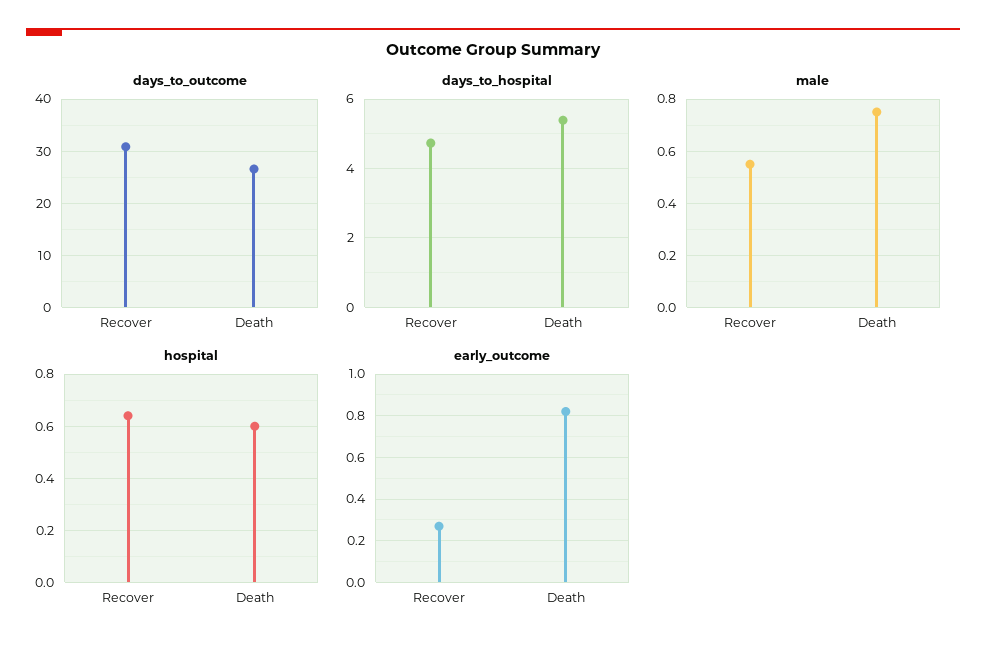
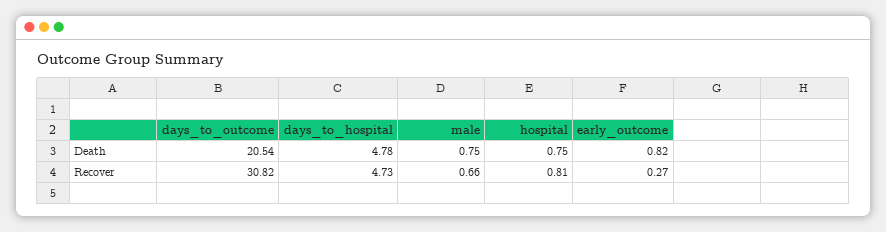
  {
    "days_to_outcome": {
      "Recover": 30.82,
-     "Death": 26
+     "Death": 20.54
    },
    "days_to_hospital": {
      "Recover": 4.73,
-     "Death": 5.4
+     "Death": 4.78
    },
    "male": {
-     "Recover": 0.55,
+     "Recover": 0.66,
      "Death": 0.75
    },
    "hospital": {
-     "Recover": 0.65,
+     "Recover": 0.81,
-     "Death": 0.6
+     "Death": 0.75
    },
    "early_outcome": {
      "Recover": 0.27,
      "Death": 0.82
    }
  }

